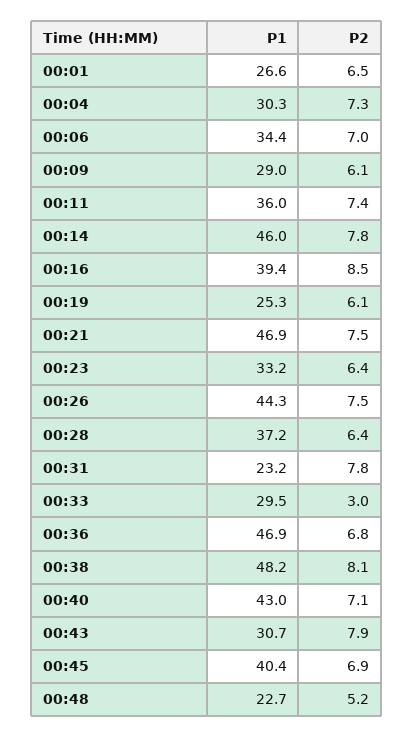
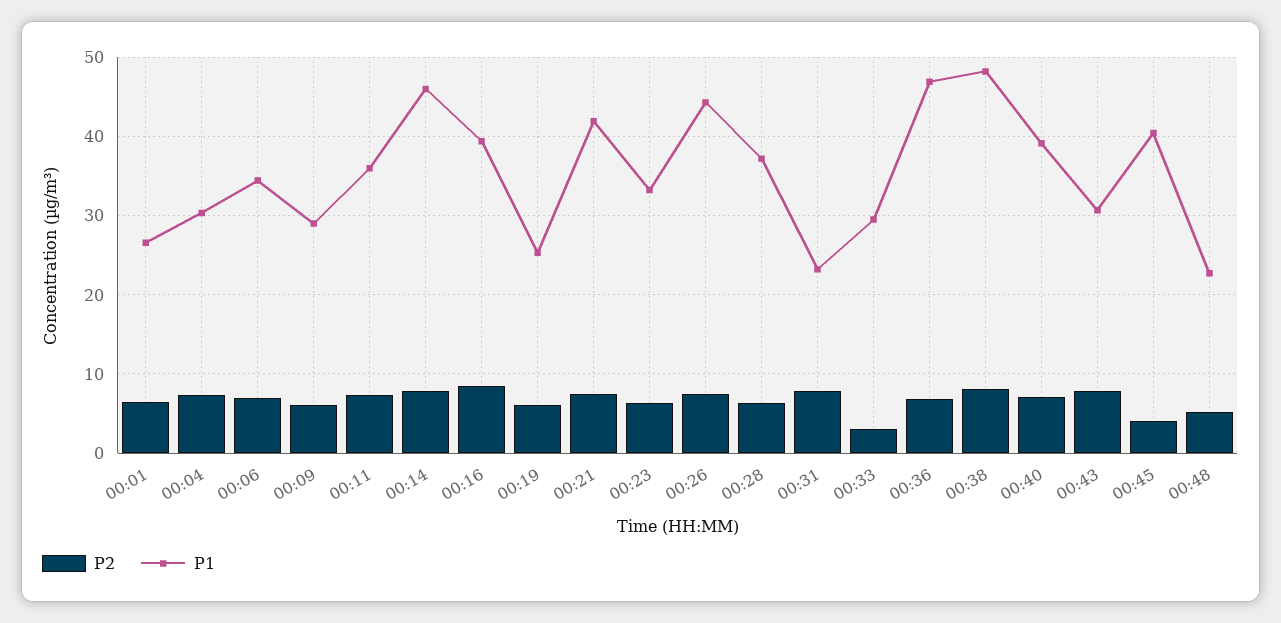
  {
    "P1": {
      "00:01": 26.6,
      "00:04": 30.3,
      "00:06": 34.4,
      "00:09": 29,
      "00:11": 36,
      "00:14": 46,
      "00:16": 39.4,
      "00:19": 25.3,
-     "00:21": 46.9,
+     "00:21": 42,
      "00:23": 33.2,
      "00:26": 44.3,
      "00:28": 37.2,
      "00:31": 23.2,
      "00:33": 29.5,
      "00:36": 46.9,
      "00:38": 48.2,
-     "00:40": 43,
+     "00:40": 39,
      "00:43": 30.7,
      "00:45": 40.4,
      "00:48": 22.7
    },
    "P2": {
      "00:01": 6.5,
      "00:04": 7.3,
      "00:06": 7,
      "00:09": 6.1,
      "00:11": 7.4,
      "00:14": 7.8,
      "00:16": 8.5,
      "00:19": 6.1,
      "00:21": 7.5,
      "00:23": 6.4,
      "00:26": 7.5,
      "00:28": 6.4,
      "00:31": 7.8,
      "00:33": 3,
      "00:36": 6.8,
      "00:38": 8.1,
      "00:40": 7.1,
      "00:43": 7.9,
-     "00:45": 6.9,
+     "00:45": 4,
      "00:48": 5.2
    }
  }

